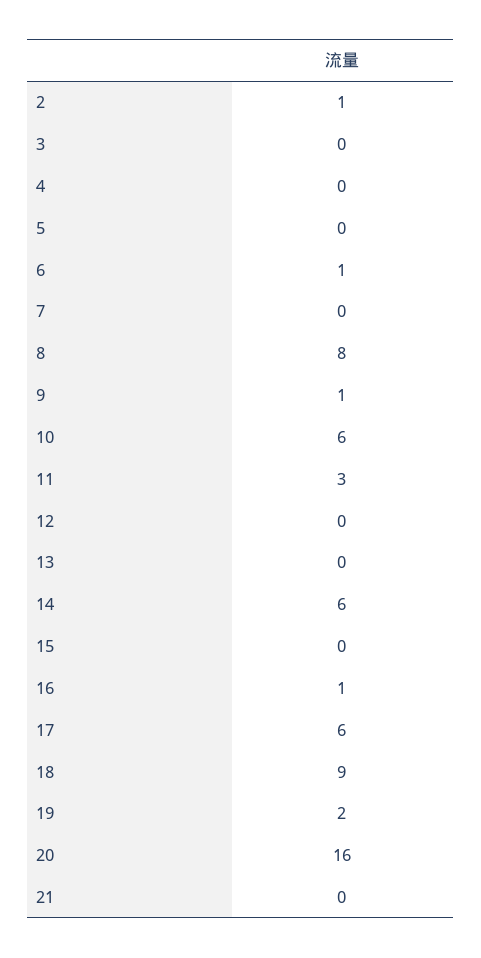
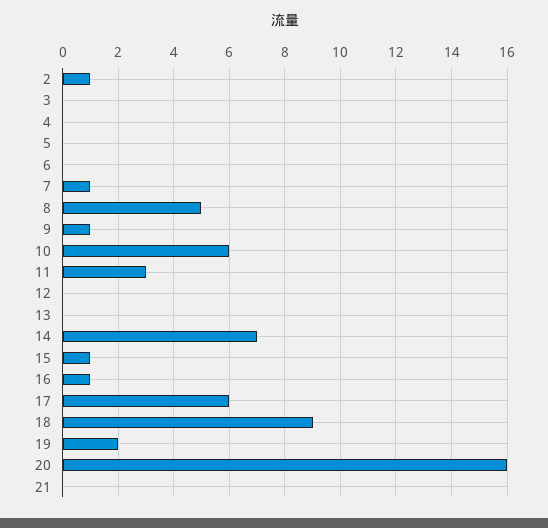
  {
    "2": 1,
    "3": 0,
    "4": 0,
    "5": 0,
-   "6": 1,
+   "6": 0,
-   "7": 0,
+   "7": 1,
-   "8": 8,
+   "8": 5,
    "9": 1,
    "10": 6,
    "11": 3,
    "12": 0,
    "13": 0,
-   "14": 6,
+   "14": 7,
-   "15": 0,
+   "15": 1,
    "16": 1,
    "17": 6,
    "18": 9,
    "19": 2,
    "20": 16,
    "21": 0
  }

